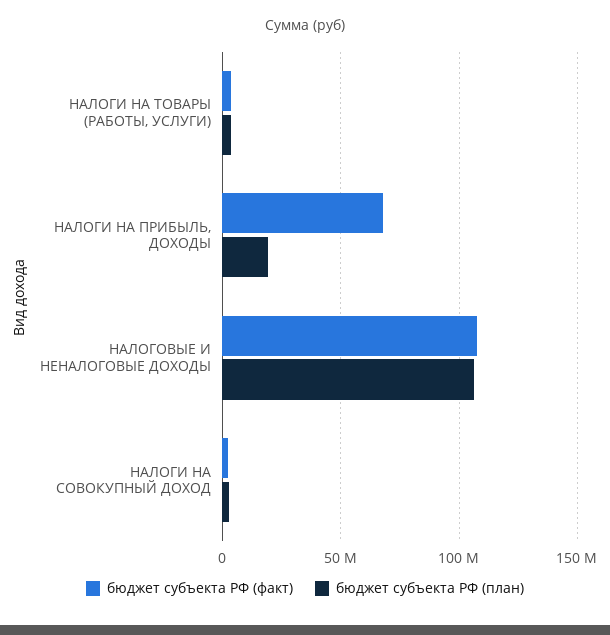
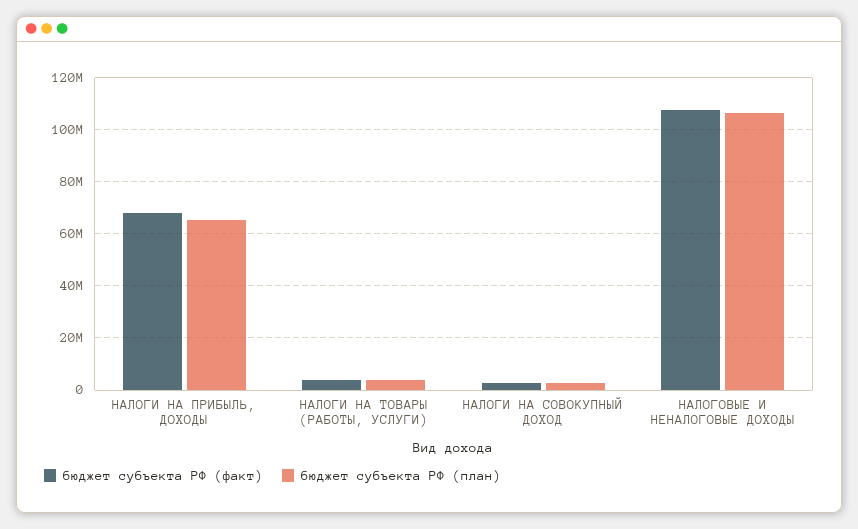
  {
    "бюджет субъекта РФ (факт)": {
      "НАЛОГИ НА ТОВАРЫ (РАБОТЫ, УСЛУГИ)": 5000000,
      "НАЛОГИ НА ПРИБЫЛЬ, ДОХОДЫ": 67500000,
      "НАЛОГОВЫЕ И НЕНАЛОГОВЫЕ ДОХОДЫ": 107500000,
      "НАЛОГИ НА СОВОКУПНЫЙ ДОХОД": 2500000
    },
    "бюджет субъекта РФ (план)": {
      "НАЛОГИ НА ТОВАРЫ (РАБОТЫ, УСЛУГИ)": 5000000,
-     "НАЛОГИ НА ПРИБЫЛЬ, ДОХОДЫ": 20000000,
+     "НАЛОГИ НА ПРИБЫЛЬ, ДОХОДЫ": 65000000,
      "НАЛОГОВЫЕ И НЕНАЛОГОВЫЕ ДОХОДЫ": 107500000,
      "НАЛОГИ НА СОВОКУПНЫЙ ДОХОД": 2500000
    }
  }

